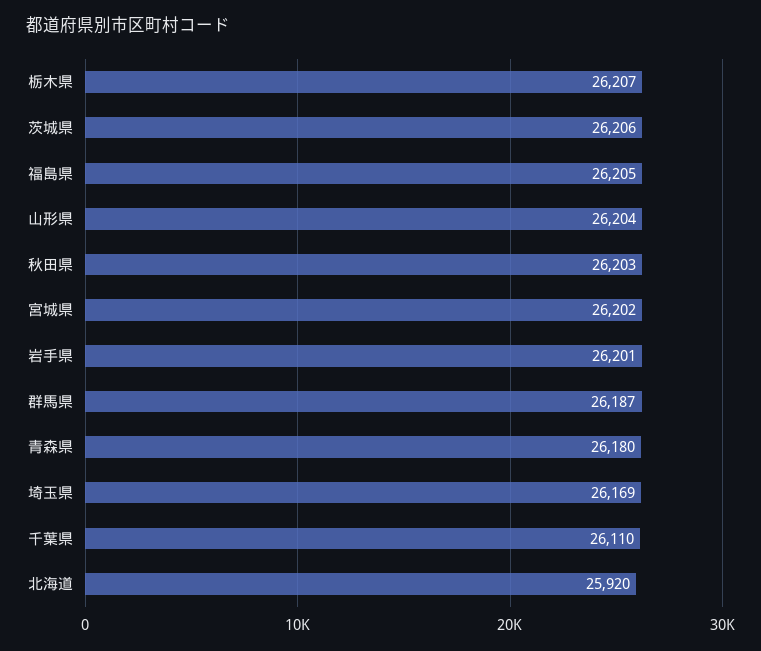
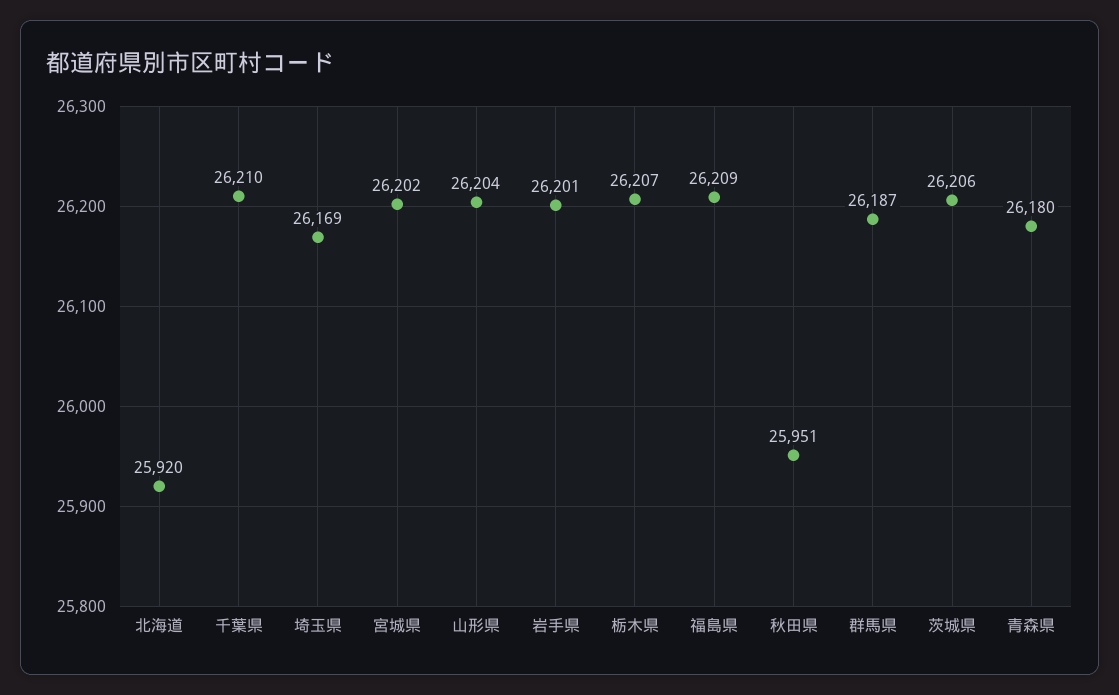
  {
    "栃木県": 26207,
    "茨城県": 26206,
-   "福島県": 26205,
+   "福島県": 26209,
    "山形県": 26204,
-   "秋田県": 26203,
+   "秋田県": 25951,
    "宮城県": 26202,
    "岩手県": 26201,
    "群馬県": 26187,
    "青森県": 26180,
    "埼玉県": 26169,
-   "千葉県": 26110,
+   "千葉県": 26210,
    "北海道": 25920
  }

